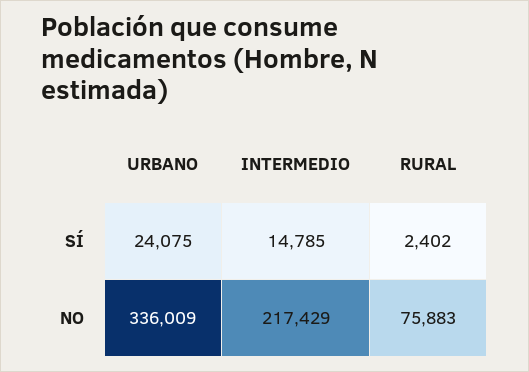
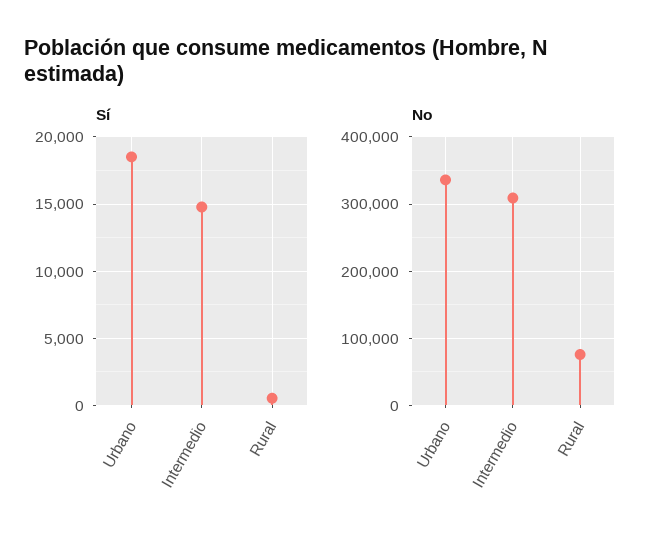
  {
    "SÍ": {
-     "URBANO": 24075,
+     "URBANO": 18500,
      "INTERMEDIO": 14785,
-     "RURAL": 2402
+     "RURAL": 500
    },
    "NO": {
      "URBANO": 336009,
-     "INTERMEDIO": 217429,
+     "INTERMEDIO": 310000,
      "RURAL": 75883
    }
  }

